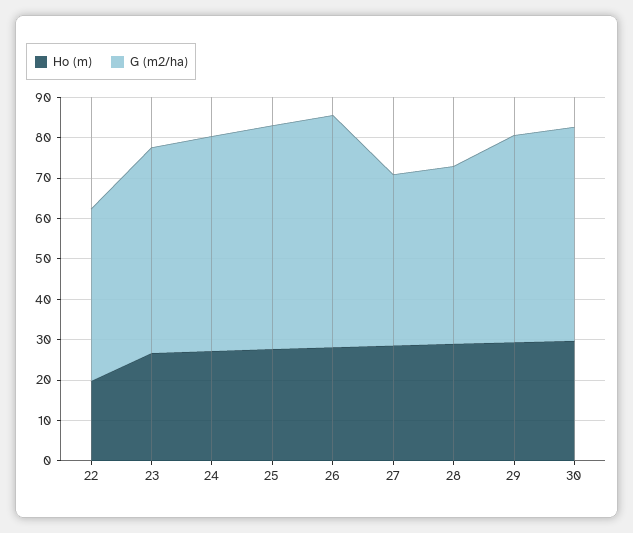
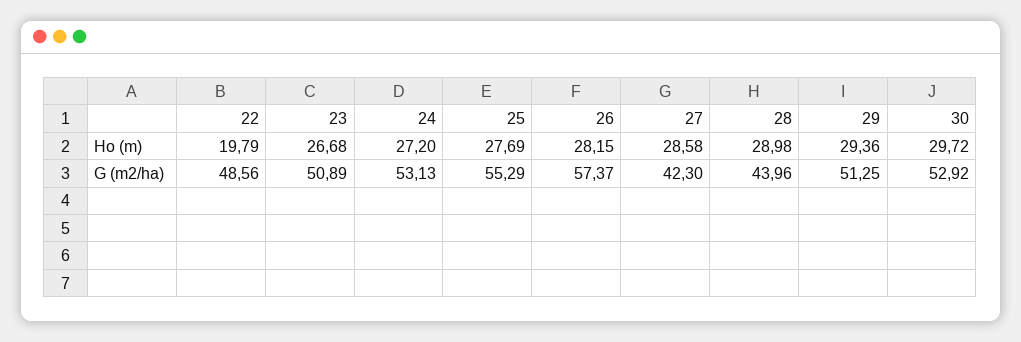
  {
    "Ho (m)": {
      "22": 19.79,
      "23": 26.68,
      "24": 27.2,
      "25": 27.69,
      "26": 28.15,
      "27": 28.58,
      "28": 28.98,
      "29": 29.36,
      "30": 29.72
    },
    "G (m2/ha)": {
-     "22": 42,
+     "22": 48.56,
      "23": 50.89,
      "24": 53.13,
      "25": 55.29,
      "26": 57.37,
      "27": 42.3,
      "28": 43.96,
      "29": 51.25,
      "30": 52.92
    }
  }

